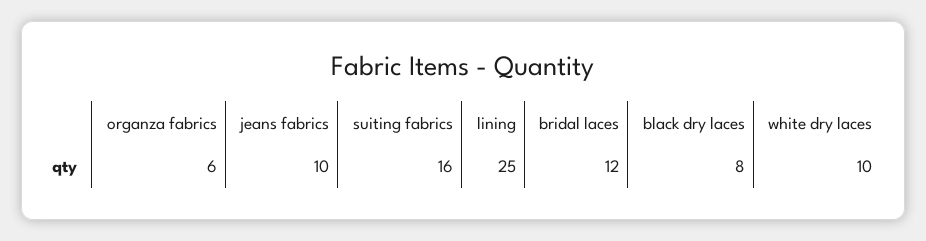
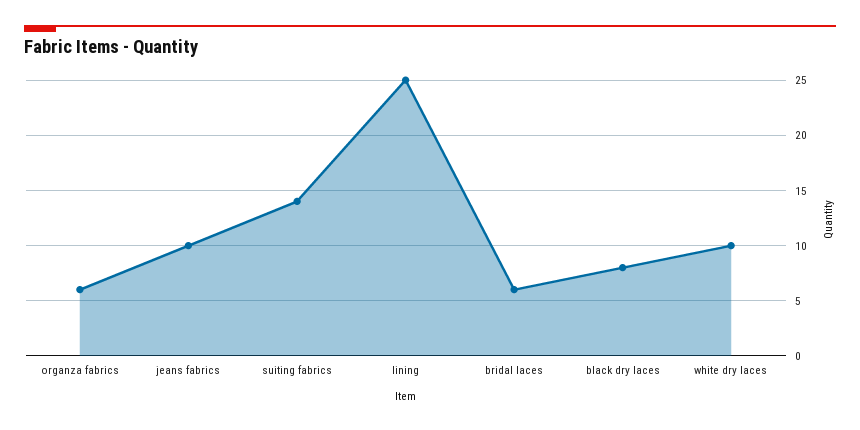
  {
    "organza fabrics": 6,
    "jeans fabrics": 10,
-   "suiting fabrics": 16,
+   "suiting fabrics": 14,
    "lining": 25,
-   "bridal laces": 12,
+   "bridal laces": 6,
    "black dry laces": 8,
    "white dry laces": 10
  }

